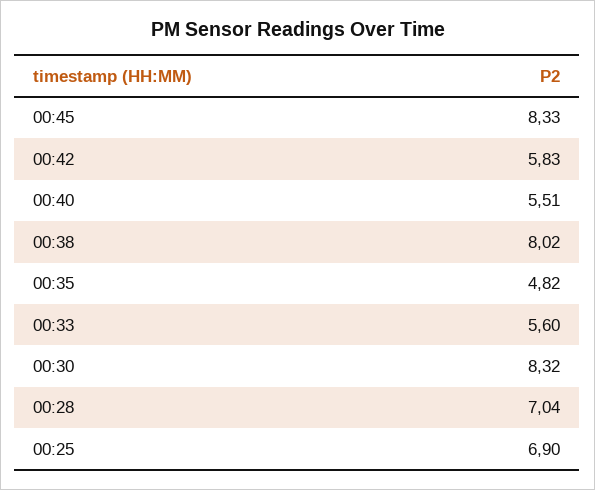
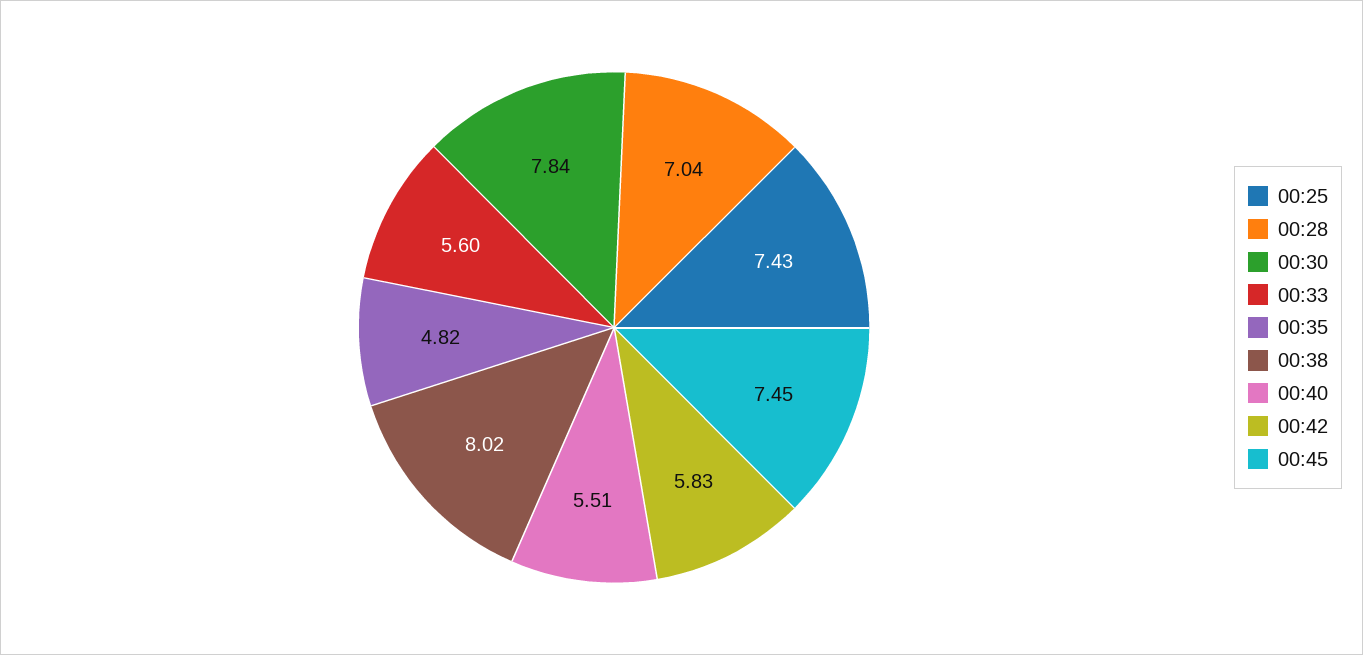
  {
-   "00:45": 8.33,
+   "00:45": 7.45,
    "00:42": 5.83,
    "00:40": 5.51,
    "00:38": 8.02,
    "00:35": 4.82,
    "00:33": 5.6,
-   "00:30": 8.32,
+   "00:30": 7.84,
    "00:28": 7.04,
-   "00:25": 6.9
+   "00:25": 7.43
  }

